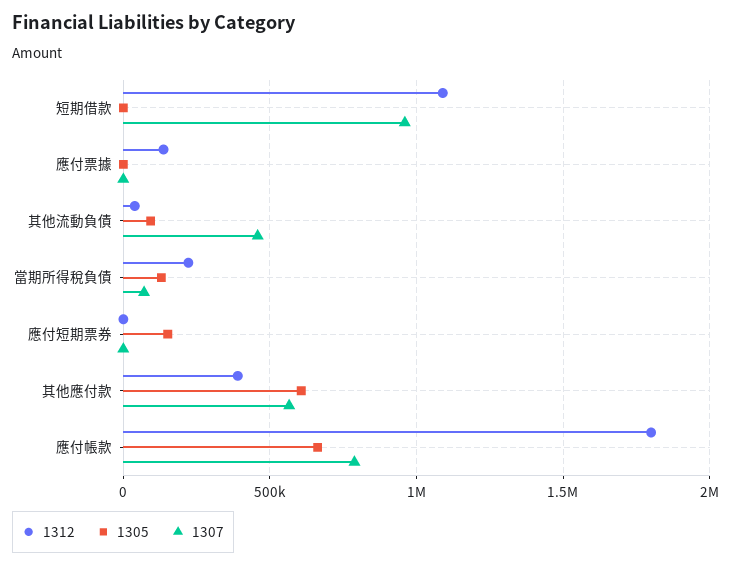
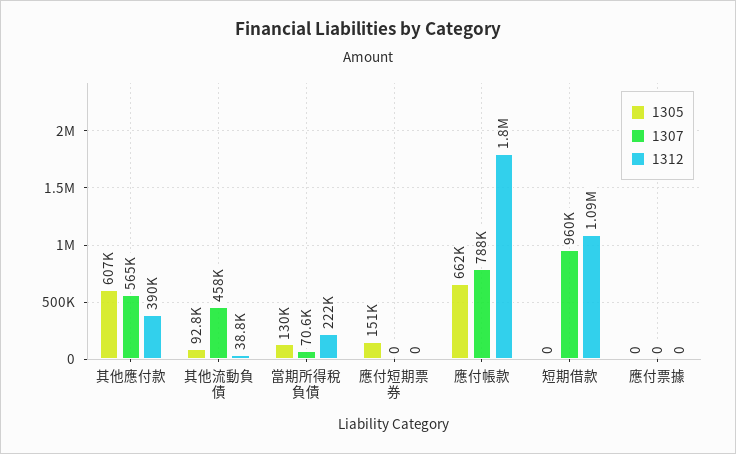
  {
    "1312": {
      "短期借款": 1090000,
-     "應付票據": 150000,
+     "應付票據": 0,
      "其他流動負債": 38800,
      "當期所得稅負債": 222000,
      "應付短期票券": 0,
      "其他應付款": 390000,
      "應付帳款": 1800000
    },
    "1305": {
      "短期借款": 0,
      "應付票據": 0,
      "其他流動負債": 92800,
      "當期所得稅負債": 130000,
      "應付短期票券": 151000,
      "其他應付款": 607000,
      "應付帳款": 662000
    },
    "1307": {
      "短期借款": 960000,
      "應付票據": 0,
      "其他流動負債": 458000,
      "當期所得稅負債": 70600,
      "應付短期票券": 0,
      "其他應付款": 565000,
      "應付帳款": 788000
    }
  }

